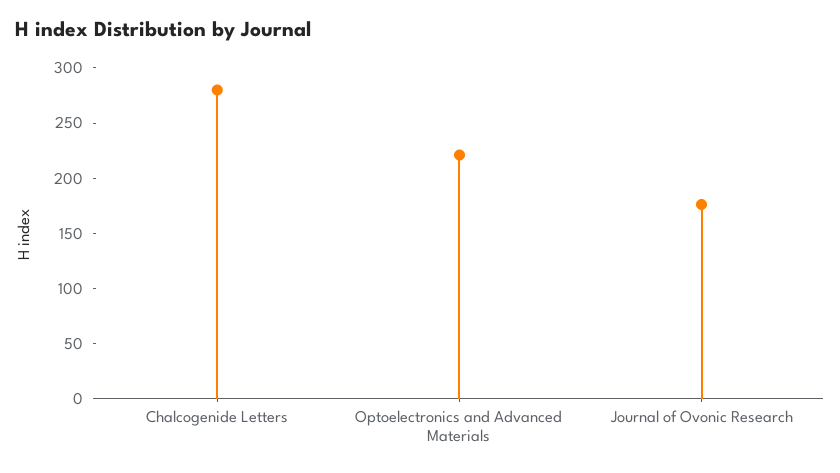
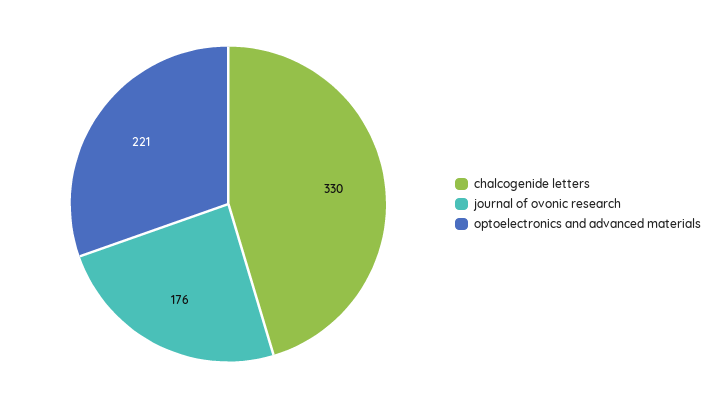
  {
-   "Chalcogenide Letters": 280,
+   "Chalcogenide Letters": 330,
    "Optoelectronics and Advanced Materials": 221,
    "Journal of Ovonic Research": 176
  }

